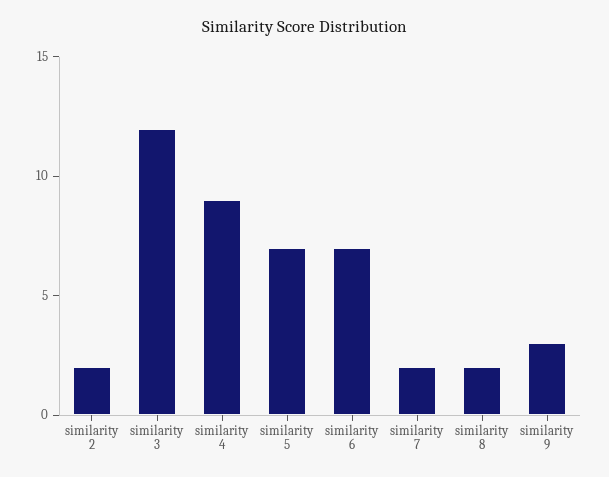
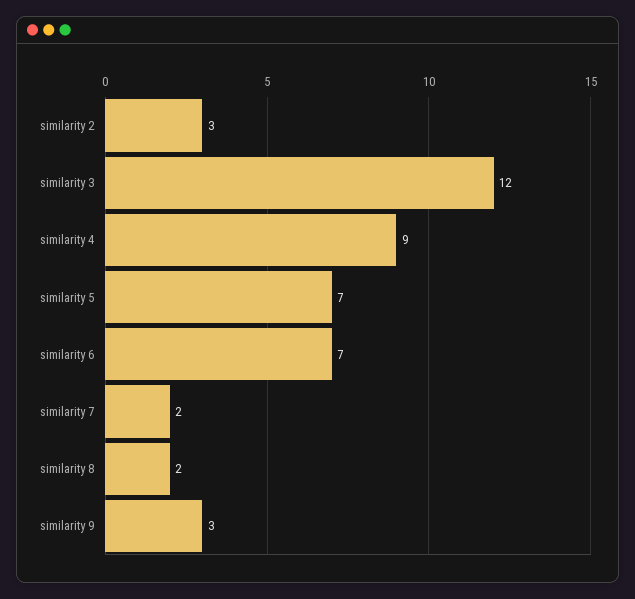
  {
-   "similarity 2": 2,
+   "similarity 2": 3,
    "similarity 3": 12,
    "similarity 4": 9,
    "similarity 5": 7,
    "similarity 6": 7,
    "similarity 7": 2,
    "similarity 8": 2,
    "similarity 9": 3
  }

